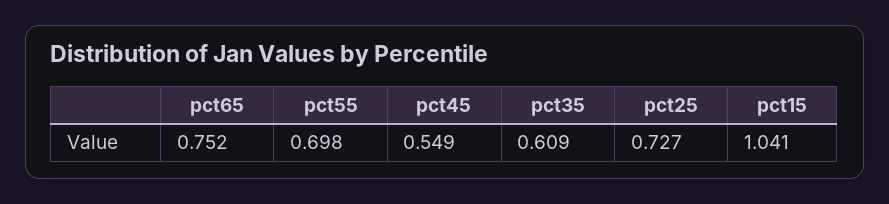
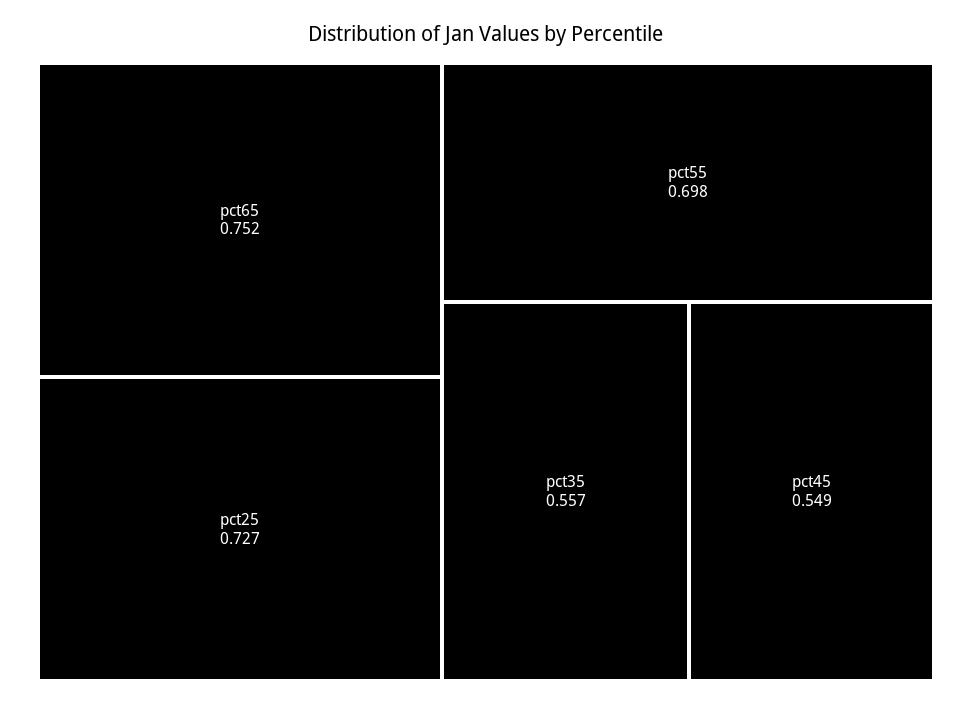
  {
    "pct65": 0.752,
    "pct55": 0.698,
    "pct45": 0.549,
-   "pct35": 0.609,
+   "pct35": 0.557,
-   "pct25": 0.727,
+   "pct25": 0.727
-   "pct15": 1.041
  }

